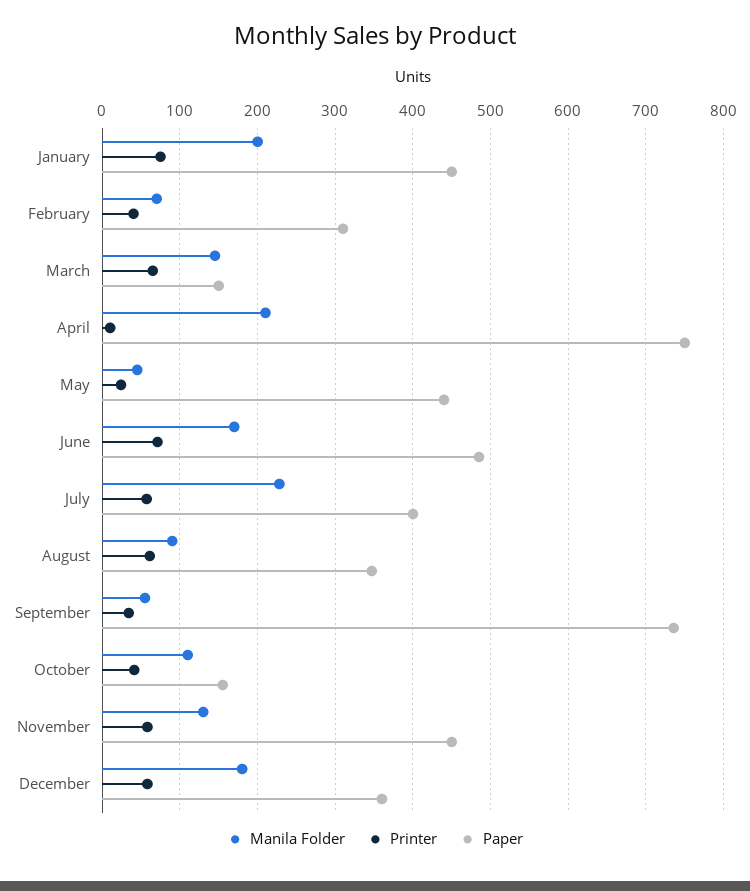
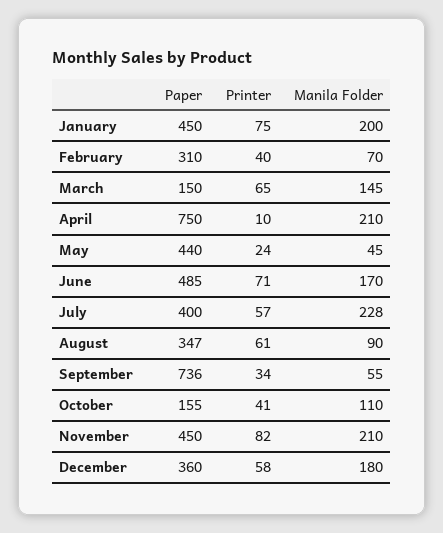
  {
    "Manila Folder": {
      "January": 200,
      "February": 70,
      "March": 145,
      "April": 210,
      "May": 45,
      "June": 170,
      "July": 228,
      "August": 90,
      "September": 55,
      "October": 110,
-     "November": 130,
+     "November": 210,
      "December": 180
    },
    "Printer": {
      "January": 75,
      "February": 40,
      "March": 65,
      "April": 10,
      "May": 24,
      "June": 71,
      "July": 57,
      "August": 61,
      "September": 34,
      "October": 41,
-     "November": 60,
+     "November": 82,
      "December": 58
    },
    "Paper": {
      "January": 450,
      "February": 310,
      "March": 150,
      "April": 750,
      "May": 440,
      "June": 485,
      "July": 400,
      "August": 347,
      "September": 736,
      "October": 155,
      "November": 450,
      "December": 360
    }
  }

